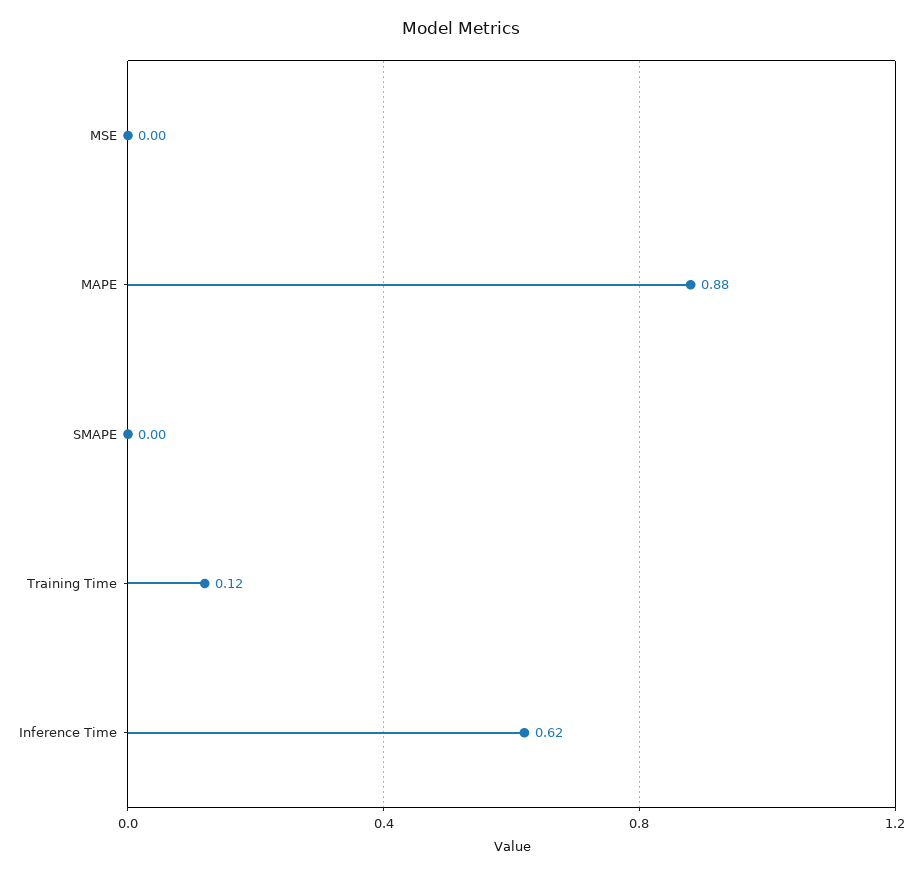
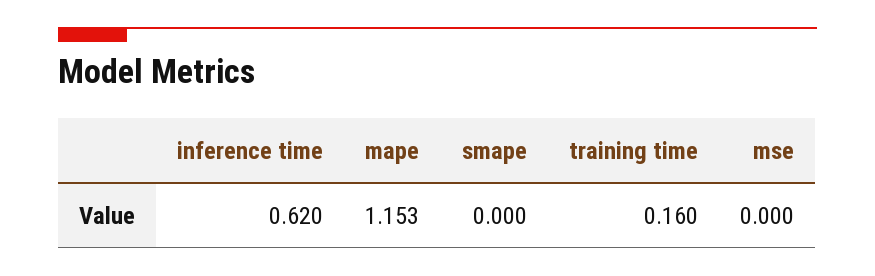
  {
    "MSE": 0,
-   "MAPE": 0.88,
+   "MAPE": 1.153,
    "SMAPE": 0,
-   "Training Time": 0.12,
+   "Training Time": 0.16,
    "Inference Time": 0.62
  }

